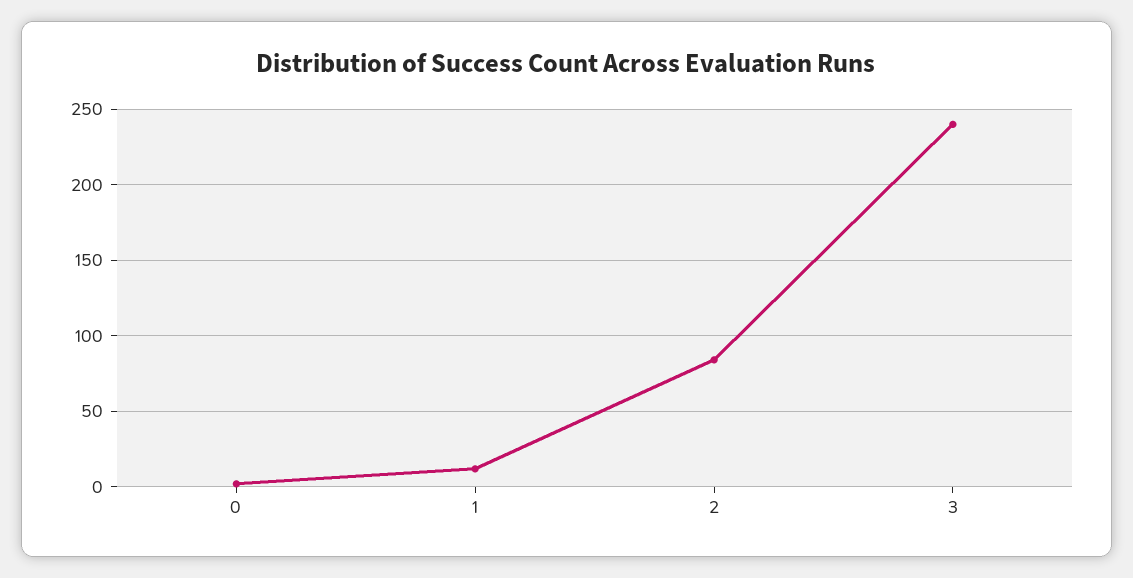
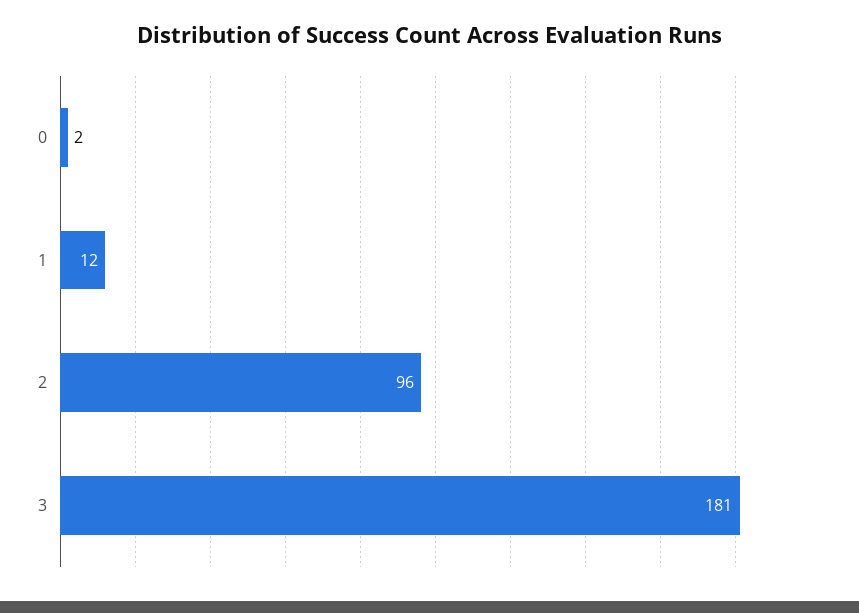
  {
    "0": 2,
    "1": 12,
-   "2": 85,
+   "2": 96,
-   "3": 240
+   "3": 181
  }

